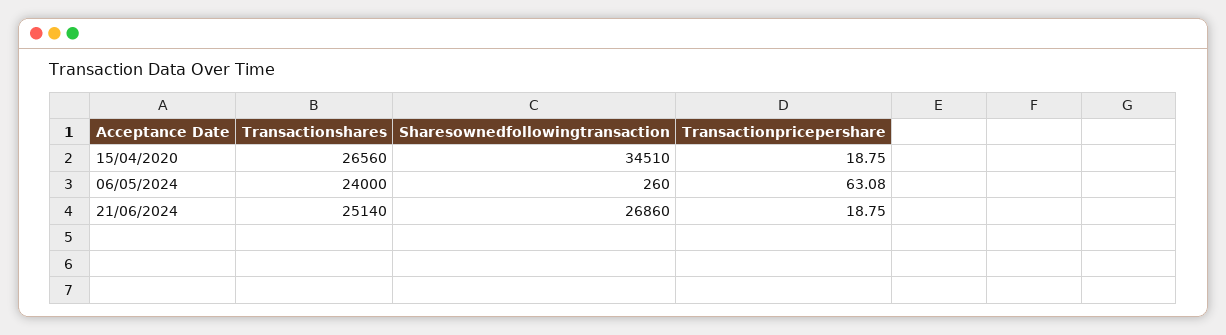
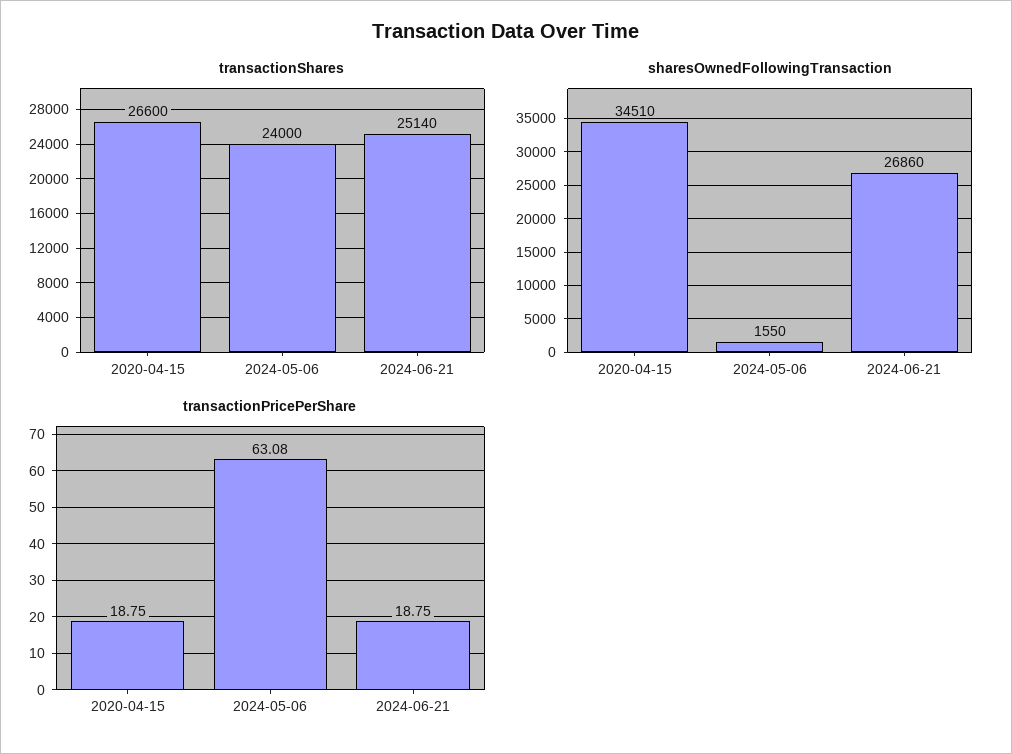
  {
    "Transactionshares": {
-     "15/04/2020": 26560,
+     "15/04/2020": 26600,
      "06/05/2024": 24000,
      "21/06/2024": 25140
    },
    "Sharesownedfollowingtransaction": {
      "15/04/2020": 34510,
-     "06/05/2024": 260,
+     "06/05/2024": 1550,
      "21/06/2024": 26860
    },
    "Transactionpricepershare": {
      "15/04/2020": 18.75,
      "06/05/2024": 63.08,
      "21/06/2024": 18.75
    }
  }

